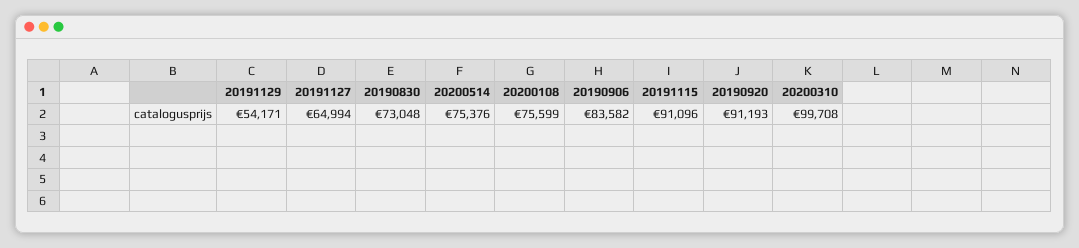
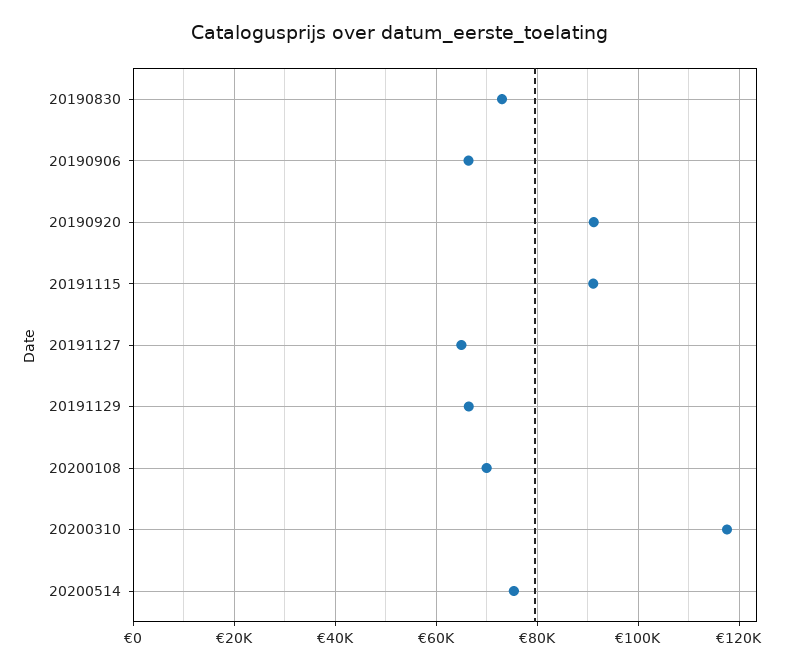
  {
-   "20191129": 54171,
+   "20191129": 66000,
    "20191127": 64994,
    "20190830": 73048,
    "20200514": 75376,
-   "20200108": 75599,
+   "20200108": 70000,
-   "20190906": 83582,
+   "20190906": 66000,
    "20191115": 91096,
    "20190920": 91193,
-   "20200310": 99708
+   "20200310": 118000
  }

